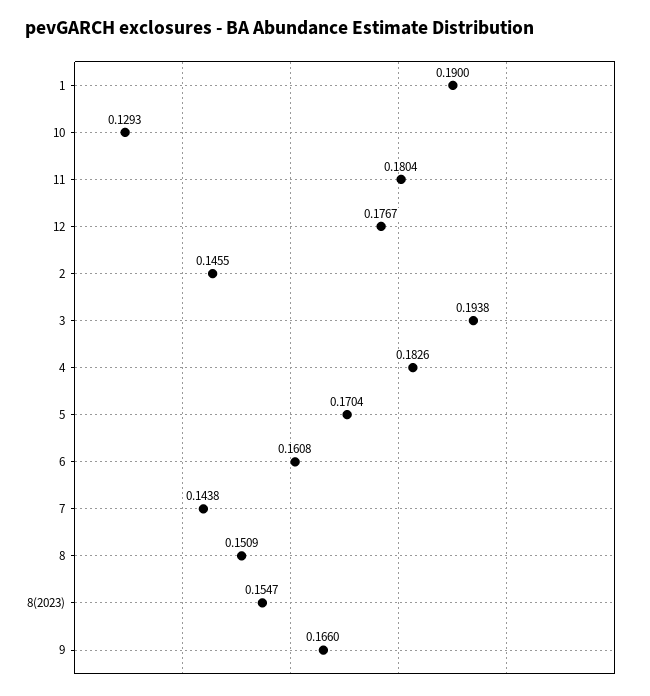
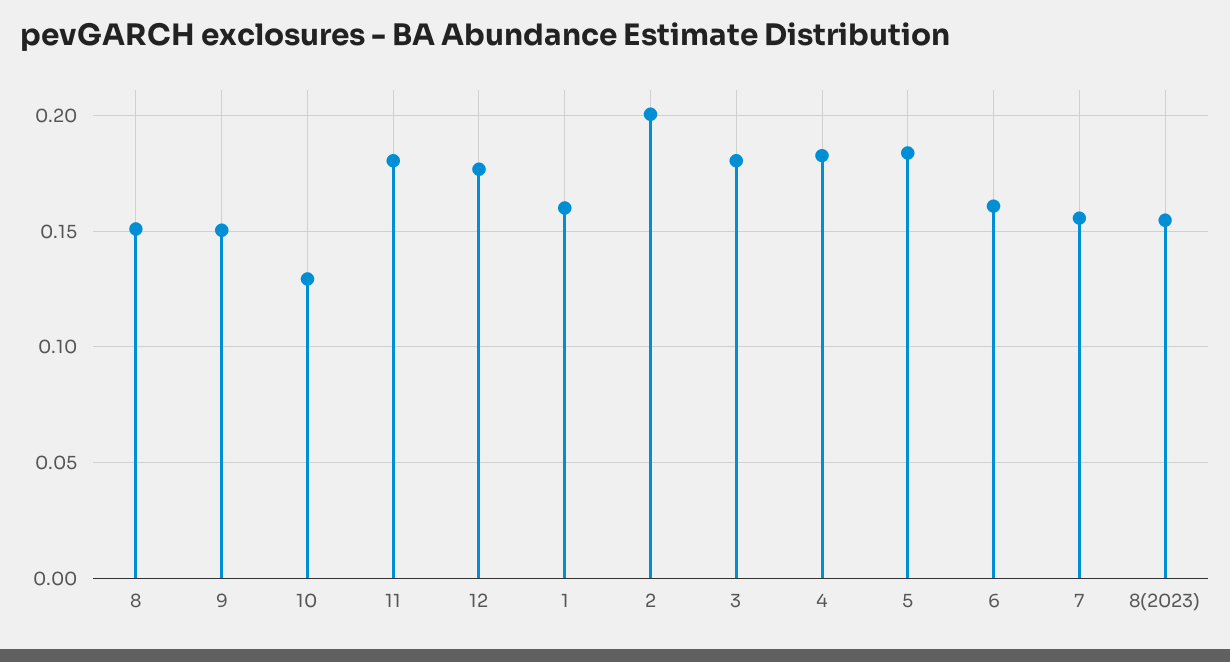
  {
-   "1": 0.19,
+   "1": 0.16,
    "10": 0.1293,
    "11": 0.1804,
    "12": 0.1767,
-   "2": 0.1455,
+   "2": 0.2,
-   "3": 0.1938,
+   "3": 0.18,
    "4": 0.1826,
-   "5": 0.1704,
+   "5": 0.185,
    "6": 0.1608,
-   "7": 0.1438,
+   "7": 0.155,
    "8": 0.1509,
    "8(2023)": 0.1547,
-   "9": 0.166
+   "9": 0.15
  }

